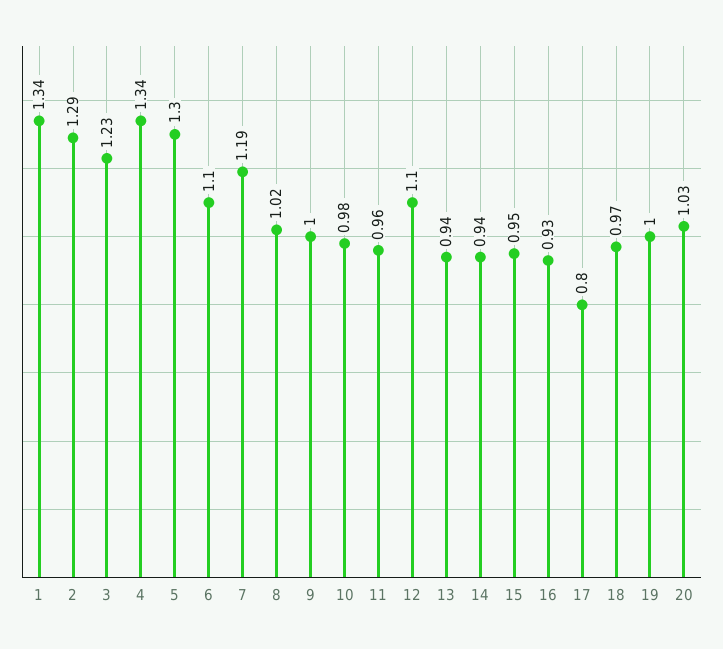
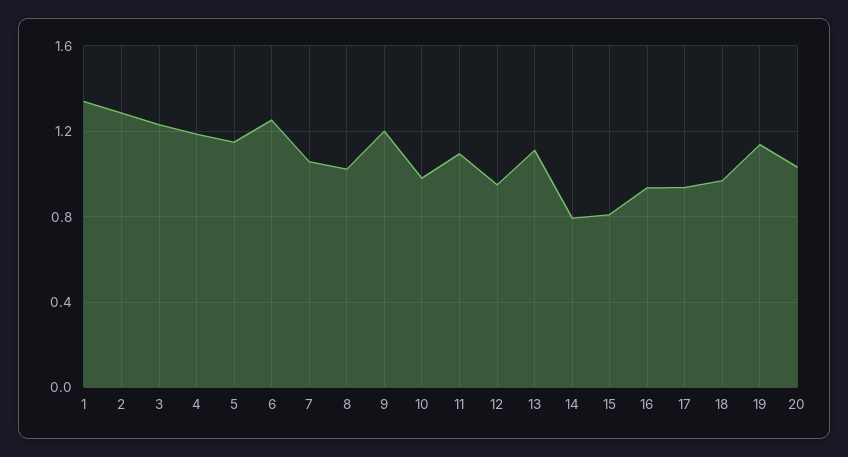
  {
    "1": 1.34,
    "2": 1.29,
    "3": 1.23,
-   "4": 1.34,
+   "4": 1.2,
-   "5": 1.3,
+   "5": 1.15,
-   "6": 1.1,
+   "6": 1.25,
-   "7": 1.19,
+   "7": 1.05,
    "8": 1.02,
-   "9": 1,
+   "9": 1.2,
    "10": 0.98,
-   "11": 0.96,
+   "11": 1.1,
-   "12": 1.1,
+   "12": 0.95,
-   "13": 0.94,
+   "13": 1.1,
-   "14": 0.94,
+   "14": 0.8,
-   "15": 0.95,
+   "15": 0.8,
    "16": 0.93,
-   "17": 0.8,
+   "17": 0.95,
    "18": 0.97,
-   "19": 1,
+   "19": 1.15,
    "20": 1.03
  }

